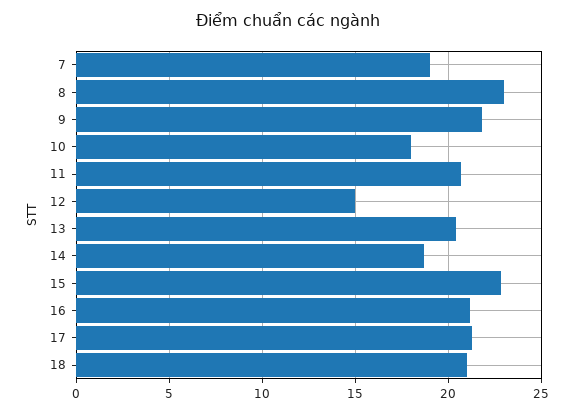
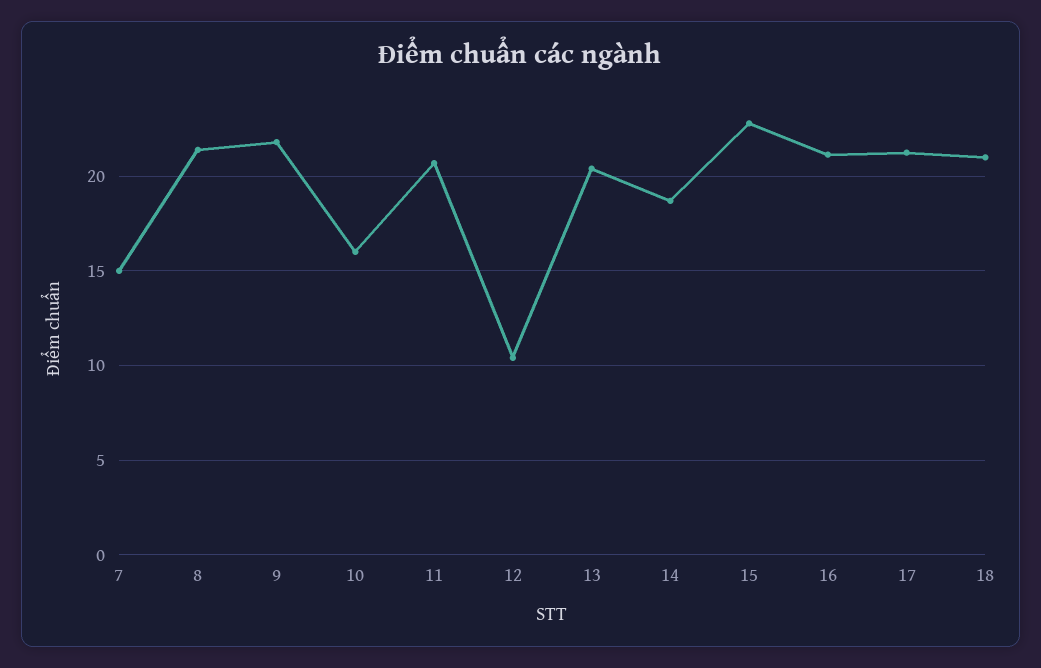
  {
-   "7": 19,
+   "7": 15,
-   "8": 23,
+   "8": 21.5,
    "9": 22,
-   "10": 18,
+   "10": 16,
    "11": 20.5,
-   "12": 15,
+   "12": 10.5,
    "13": 20.5,
    "14": 18.5,
    "15": 23,
    "16": 21,
    "17": 21.5,
    "18": 21
  }

